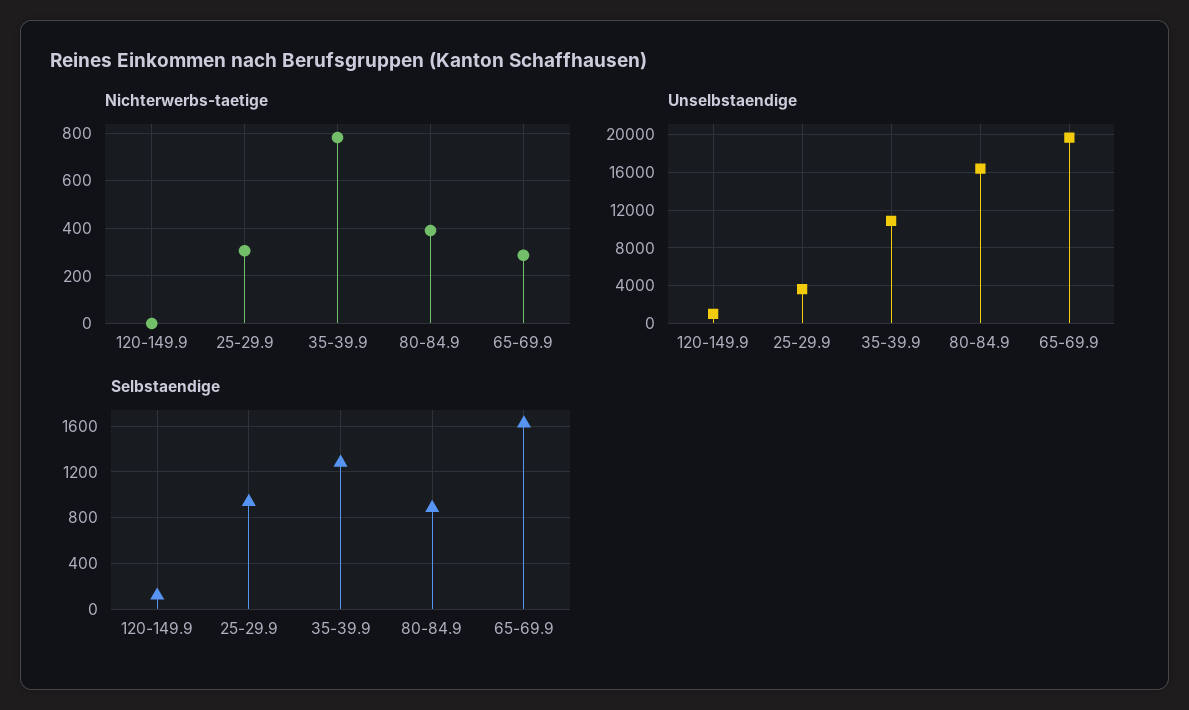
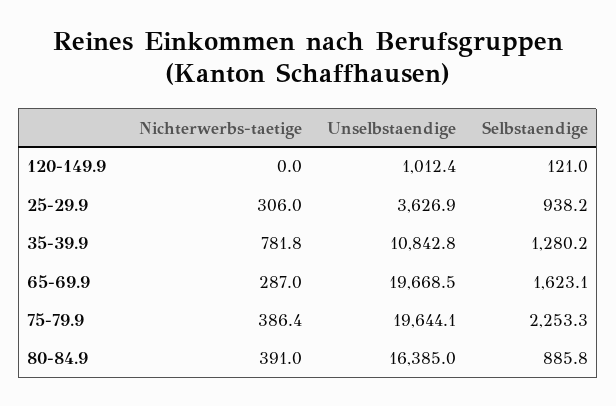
  {
    "Nichterwerbs-taetige": {
      "120-149.9": 0,
      "25-29.9": 306,
      "35-39.9": 781.8,
      "80-84.9": 391,
-     "65-69.9": 287
+     "65-69.9": 287,
+     "75-79.9": 386.4
    },
    "Unselbstaendige": {
      "120-149.9": 1012.4,
      "25-29.9": 3626.9,
      "35-39.9": 10842.8,
      "80-84.9": 16385,
-     "65-69.9": 19668.5
+     "65-69.9": 19668.5,
+     "75-79.9": 19644.1
    },
    "Selbstaendige": {
      "120-149.9": 121,
      "25-29.9": 938.2,
      "35-39.9": 1280.2,
      "80-84.9": 885.8,
-     "65-69.9": 1623.1
+     "65-69.9": 1623.1,
+     "75-79.9": 2253.3
    }
  }

